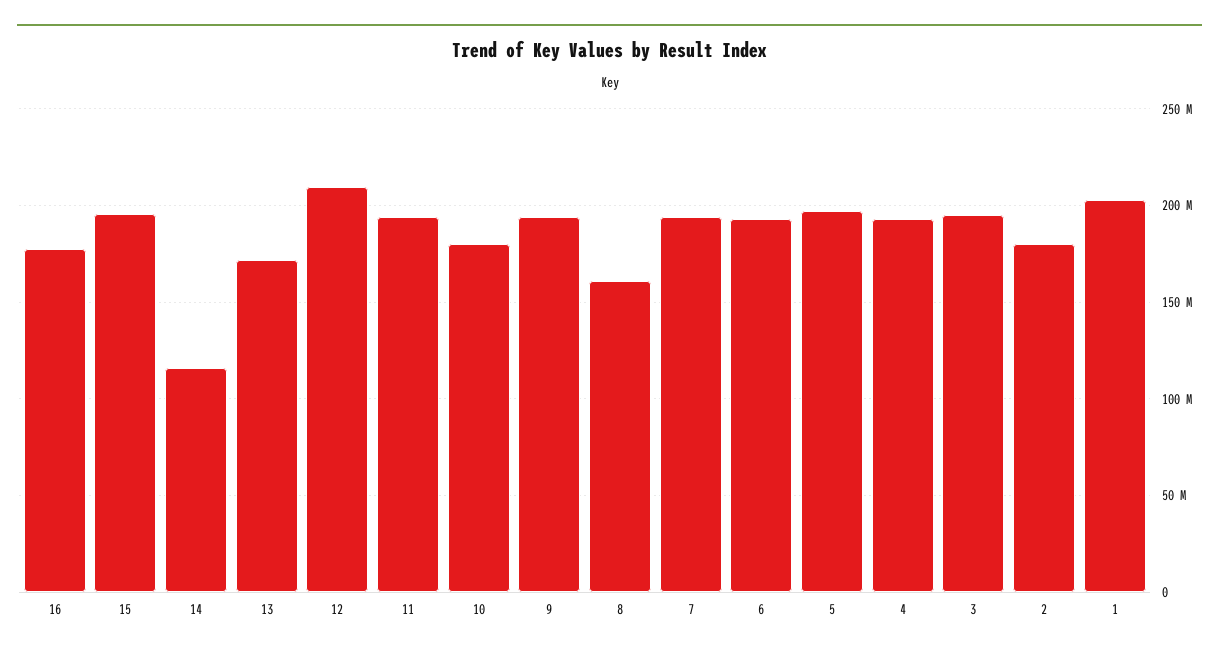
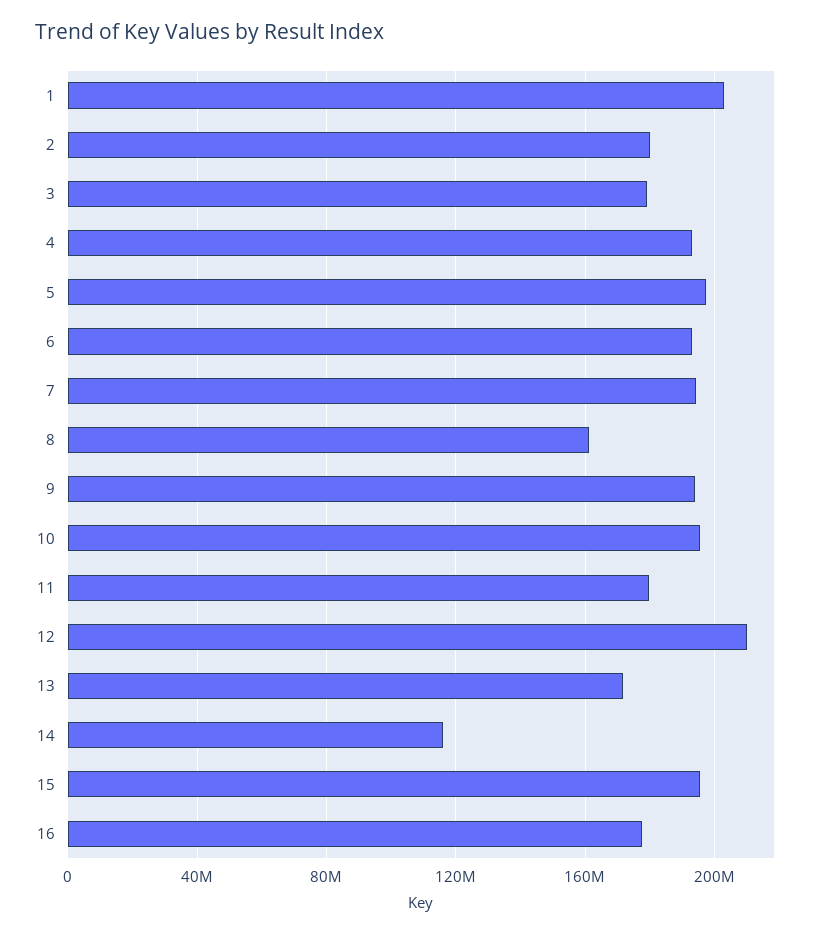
  {
    "16": 180000000,
    "15": 195000000,
    "14": 115000000,
    "13": 170000000,
    "12": 210000000,
-   "11": 195000000,
+   "11": 180000000,
-   "10": 180000000,
+   "10": 195000000,
    "9": 195000000,
    "8": 160000000,
    "7": 195000000,
    "6": 195000000,
    "5": 195000000,
    "4": 195000000,
-   "3": 195000000,
+   "3": 180000000,
    "2": 180000000,
    "1": 205000000
  }

